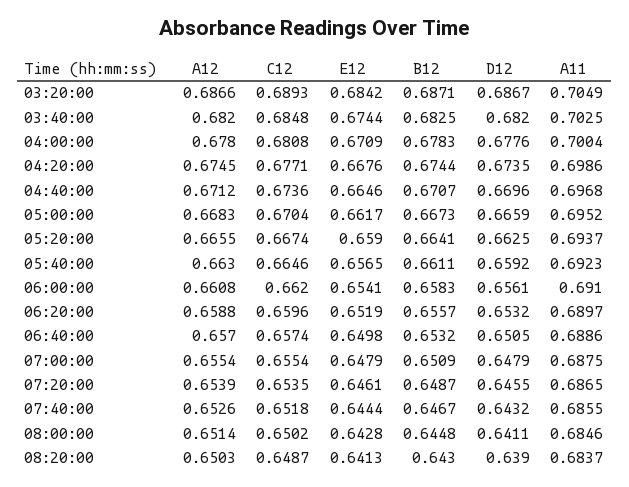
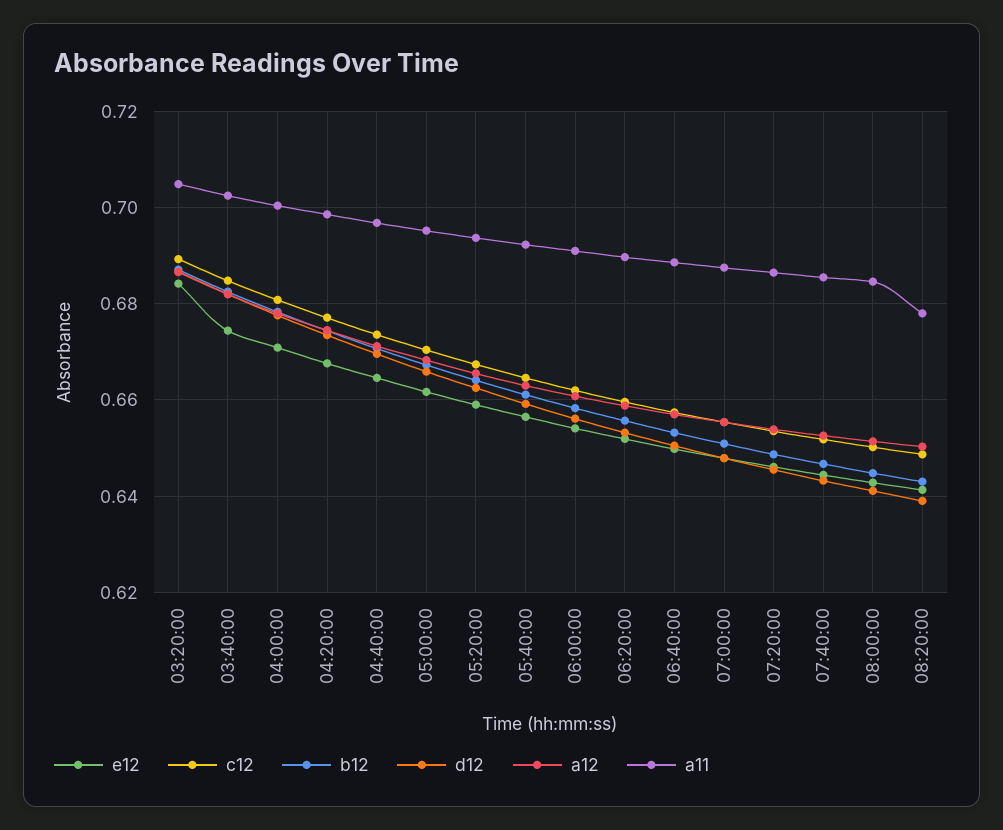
  {
    "A12": {
      "03:20:00": 0.6866,
      "03:40:00": 0.682,
      "04:00:00": 0.678,
      "04:20:00": 0.6745,
      "04:40:00": 0.6712,
      "05:00:00": 0.6683,
      "05:20:00": 0.6655,
      "05:40:00": 0.663,
      "06:00:00": 0.6608,
      "06:20:00": 0.6588,
      "06:40:00": 0.657,
      "07:00:00": 0.6554,
      "07:20:00": 0.6539,
      "07:40:00": 0.6526,
      "08:00:00": 0.6514,
      "08:20:00": 0.6503
    },
    "C12": {
      "03:20:00": 0.6893,
      "03:40:00": 0.6848,
      "04:00:00": 0.6808,
      "04:20:00": 0.6771,
      "04:40:00": 0.6736,
      "05:00:00": 0.6704,
      "05:20:00": 0.6674,
      "05:40:00": 0.6646,
      "06:00:00": 0.662,
      "06:20:00": 0.6596,
      "06:40:00": 0.6574,
      "07:00:00": 0.6554,
      "07:20:00": 0.6535,
      "07:40:00": 0.6518,
      "08:00:00": 0.6502,
      "08:20:00": 0.6487
    },
    "E12": {
      "03:20:00": 0.6842,
      "03:40:00": 0.6744,
      "04:00:00": 0.6709,
      "04:20:00": 0.6676,
      "04:40:00": 0.6646,
      "05:00:00": 0.6617,
      "05:20:00": 0.659,
      "05:40:00": 0.6565,
      "06:00:00": 0.6541,
      "06:20:00": 0.6519,
      "06:40:00": 0.6498,
      "07:00:00": 0.6479,
      "07:20:00": 0.6461,
      "07:40:00": 0.6444,
      "08:00:00": 0.6428,
      "08:20:00": 0.6413
    },
    "B12": {
      "03:20:00": 0.6871,
      "03:40:00": 0.6825,
      "04:00:00": 0.6783,
      "04:20:00": 0.6744,
      "04:40:00": 0.6707,
      "05:00:00": 0.6673,
      "05:20:00": 0.6641,
      "05:40:00": 0.6611,
      "06:00:00": 0.6583,
      "06:20:00": 0.6557,
      "06:40:00": 0.6532,
      "07:00:00": 0.6509,
      "07:20:00": 0.6487,
      "07:40:00": 0.6467,
      "08:00:00": 0.6448,
      "08:20:00": 0.643
    },
    "D12": {
      "03:20:00": 0.6867,
      "03:40:00": 0.682,
      "04:00:00": 0.6776,
      "04:20:00": 0.6735,
      "04:40:00": 0.6696,
      "05:00:00": 0.6659,
      "05:20:00": 0.6625,
      "05:40:00": 0.6592,
      "06:00:00": 0.6561,
      "06:20:00": 0.6532,
      "06:40:00": 0.6505,
      "07:00:00": 0.6479,
      "07:20:00": 0.6455,
      "07:40:00": 0.6432,
      "08:00:00": 0.6411,
      "08:20:00": 0.639
    },
    "A11": {
      "03:20:00": 0.7049,
      "03:40:00": 0.7025,
      "04:00:00": 0.7004,
      "04:20:00": 0.6986,
      "04:40:00": 0.6968,
      "05:00:00": 0.6952,
      "05:20:00": 0.6937,
      "05:40:00": 0.6923,
      "06:00:00": 0.691,
      "06:20:00": 0.6897,
      "06:40:00": 0.6886,
      "07:00:00": 0.6875,
      "07:20:00": 0.6865,
      "07:40:00": 0.6855,
      "08:00:00": 0.6846,
-     "08:20:00": 0.6837
+     "08:20:00": 0.678
    }
  }

